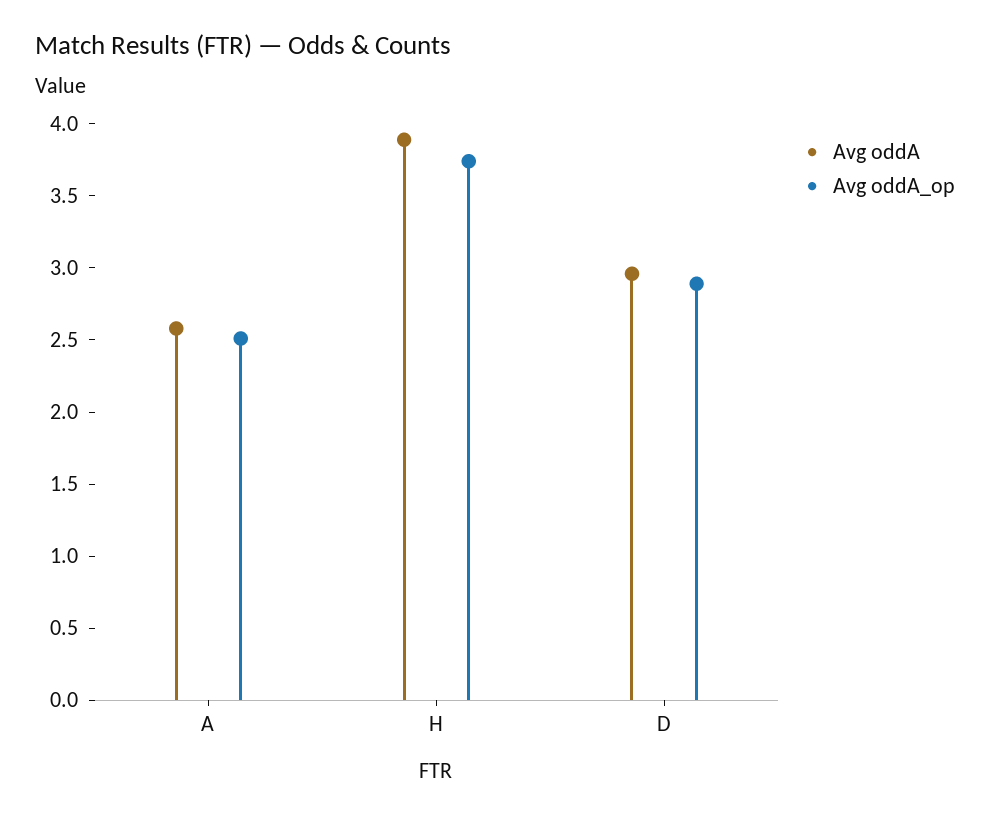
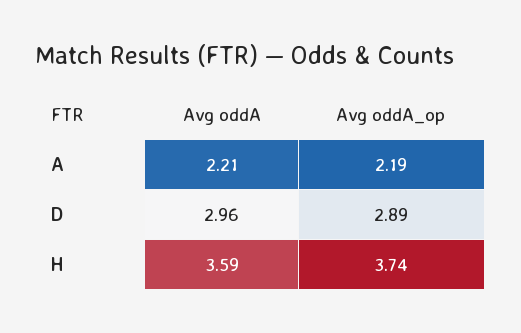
  {
    "Avg oddA": {
-     "A": 2.6,
+     "A": 2.21,
-     "H": 3.9,
+     "H": 3.59,
      "D": 2.96
    },
    "Avg oddA_op": {
-     "A": 2.5,
+     "A": 2.19,
      "H": 3.74,
      "D": 2.89
    }
  }

